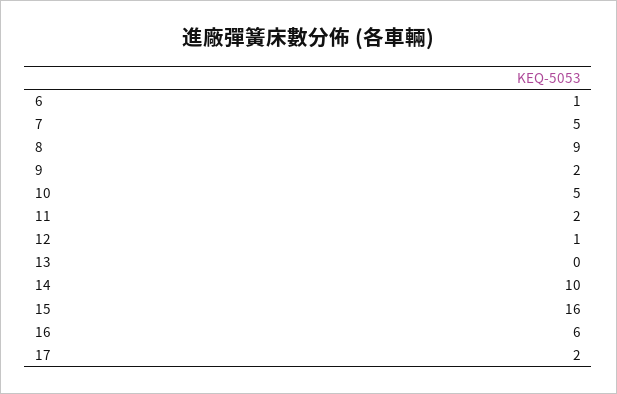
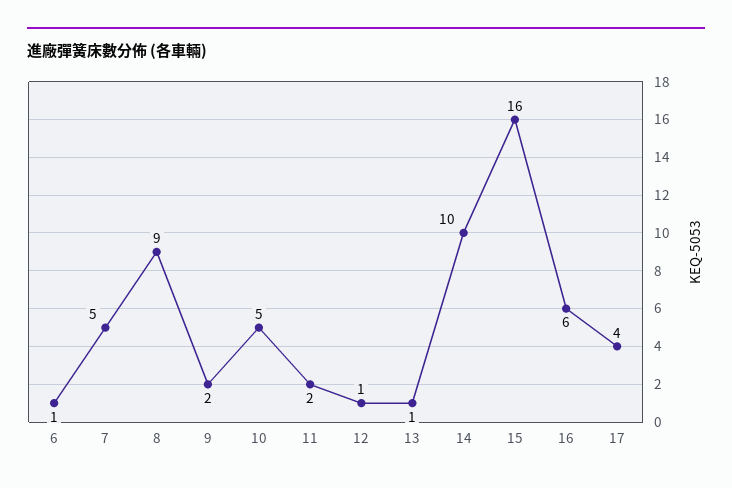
  {
    "6": 1,
    "7": 5,
    "8": 9,
    "9": 2,
    "10": 5,
    "11": 2,
    "12": 1,
-   "13": 0,
+   "13": 1,
    "14": 10,
    "15": 16,
    "16": 6,
-   "17": 2
+   "17": 4
  }

